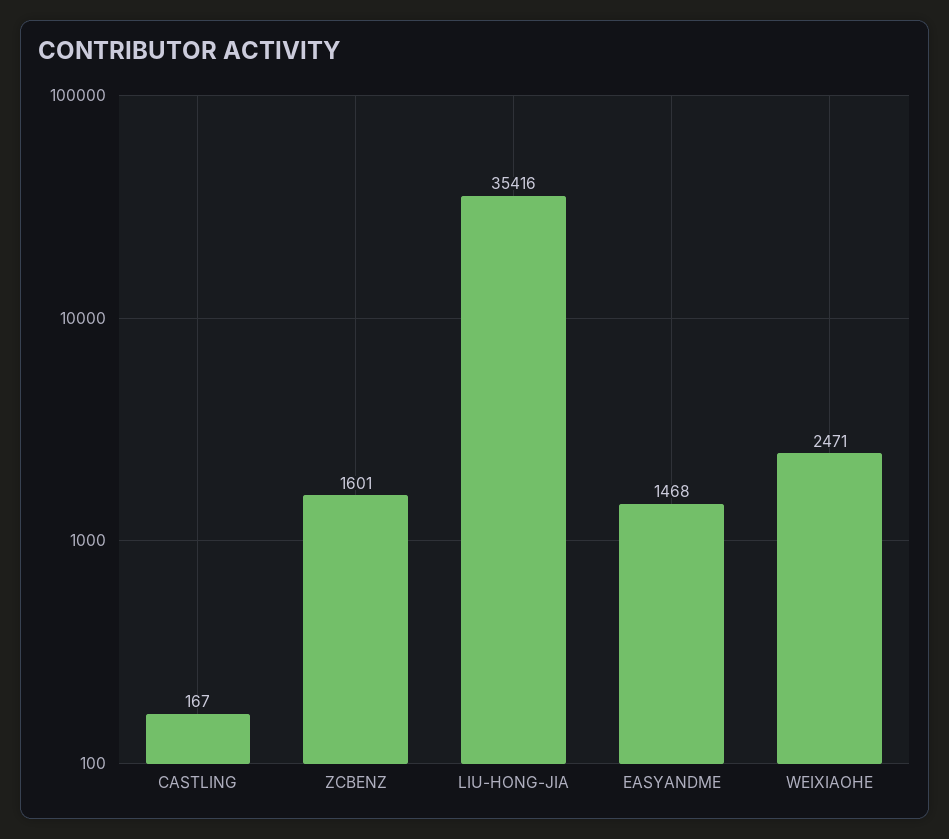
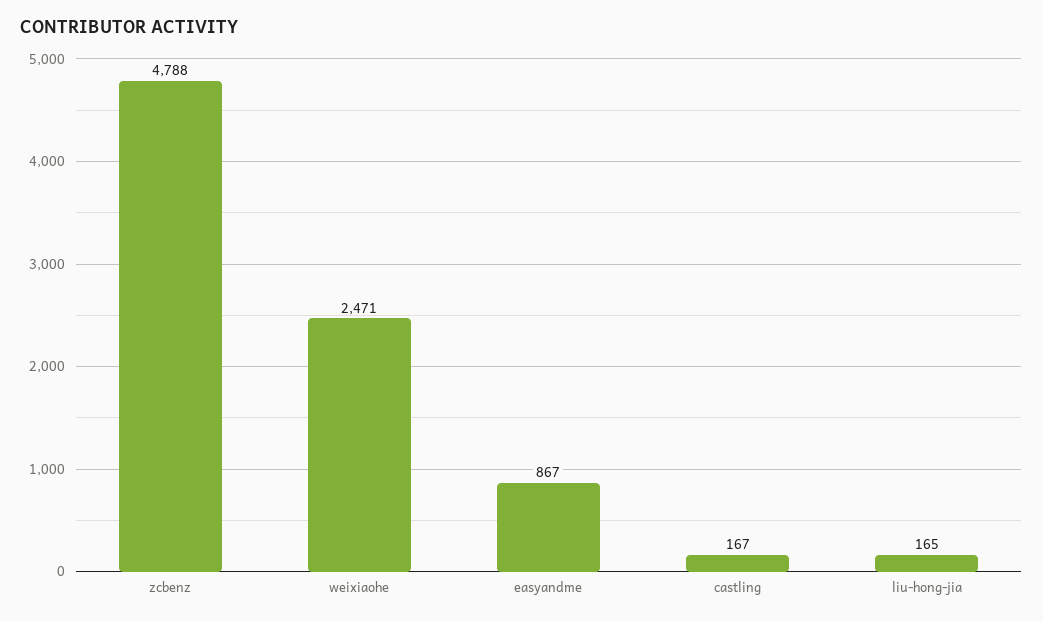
  {
    "CASTLING": 167,
-   "ZCBENZ": 1601,
+   "ZCBENZ": 4788,
-   "LIU-HONG-JIA": 35416,
+   "LIU-HONG-JIA": 165,
-   "EASYANDME": 1468,
+   "EASYANDME": 867,
    "WEIXIAOHE": 2471
  }

